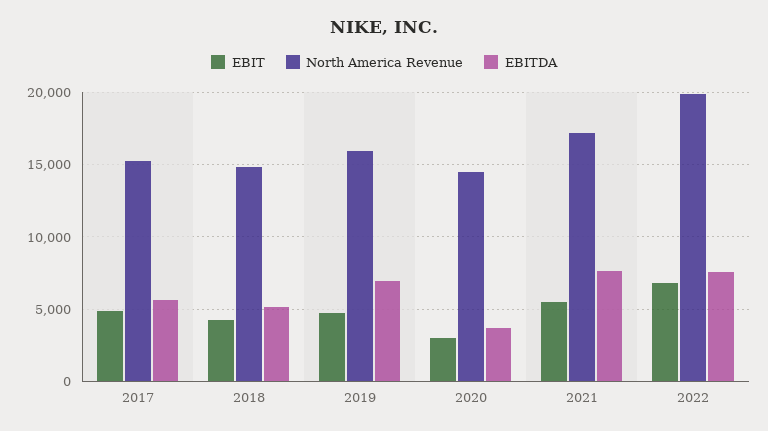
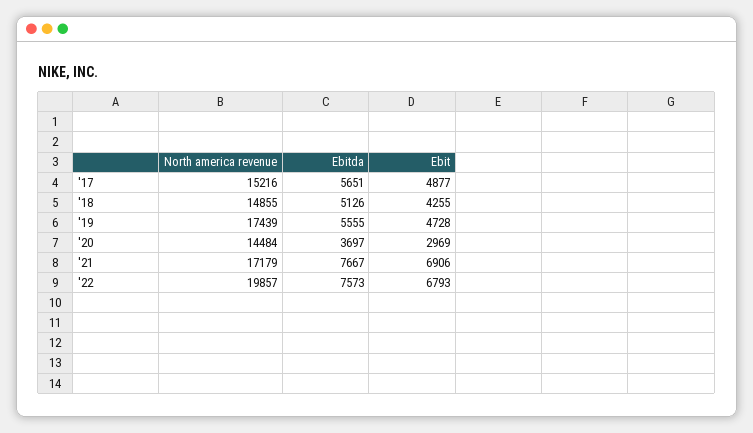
  {
    "EBIT": {
      "2017": 4877,
      "2018": 4255,
      "2019": 4728,
      "2020": 2969,
-     "2021": 5500,
+     "2021": 6906,
      "2022": 6793
    },
    "North America Revenue": {
      "2017": 15216,
      "2018": 14855,
-     "2019": 16000,
+     "2019": 17439,
      "2020": 14484,
      "2021": 17179,
      "2022": 19857
    },
    "EBITDA": {
      "2017": 5651,
      "2018": 5126,
-     "2019": 7000,
+     "2019": 5555,
      "2020": 3697,
      "2021": 7667,
      "2022": 7573
    }
  }

